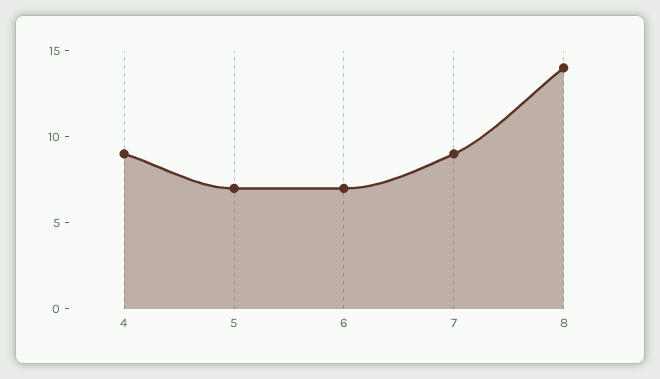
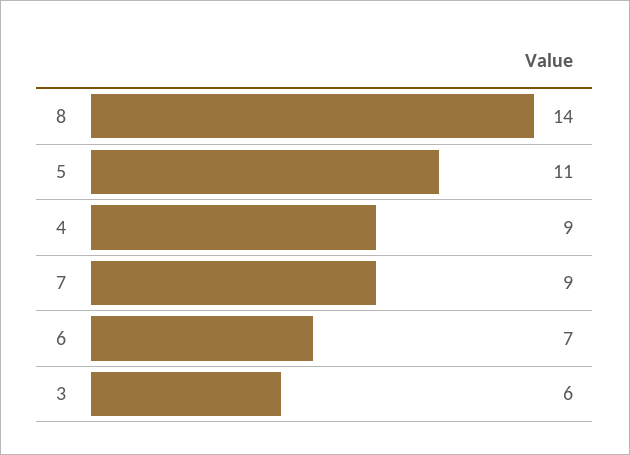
  {
    "4": 9,
-   "5": 7,
+   "5": 11,
    "6": 7,
    "7": 9,
-   "8": 14
+   "8": 14,
+   "3": 6
  }

